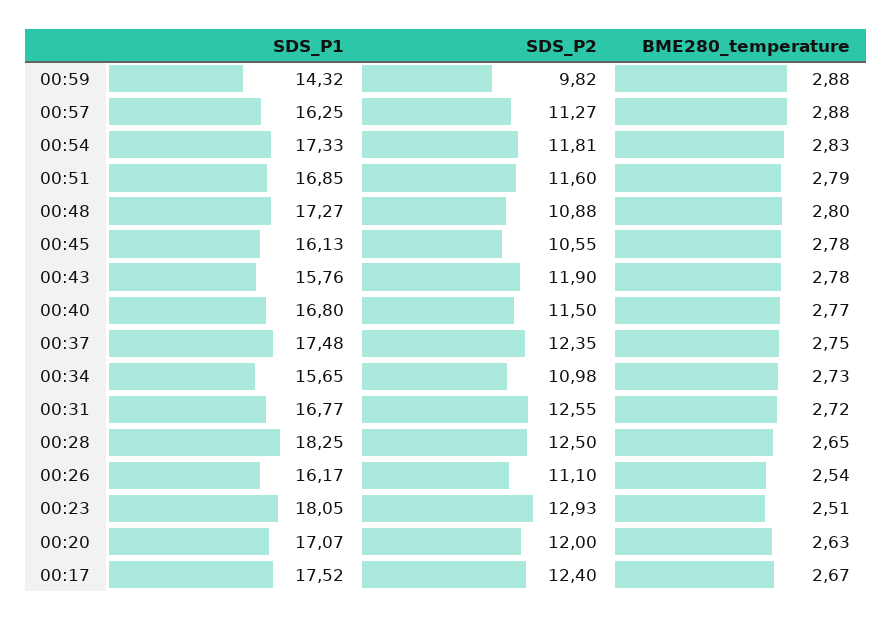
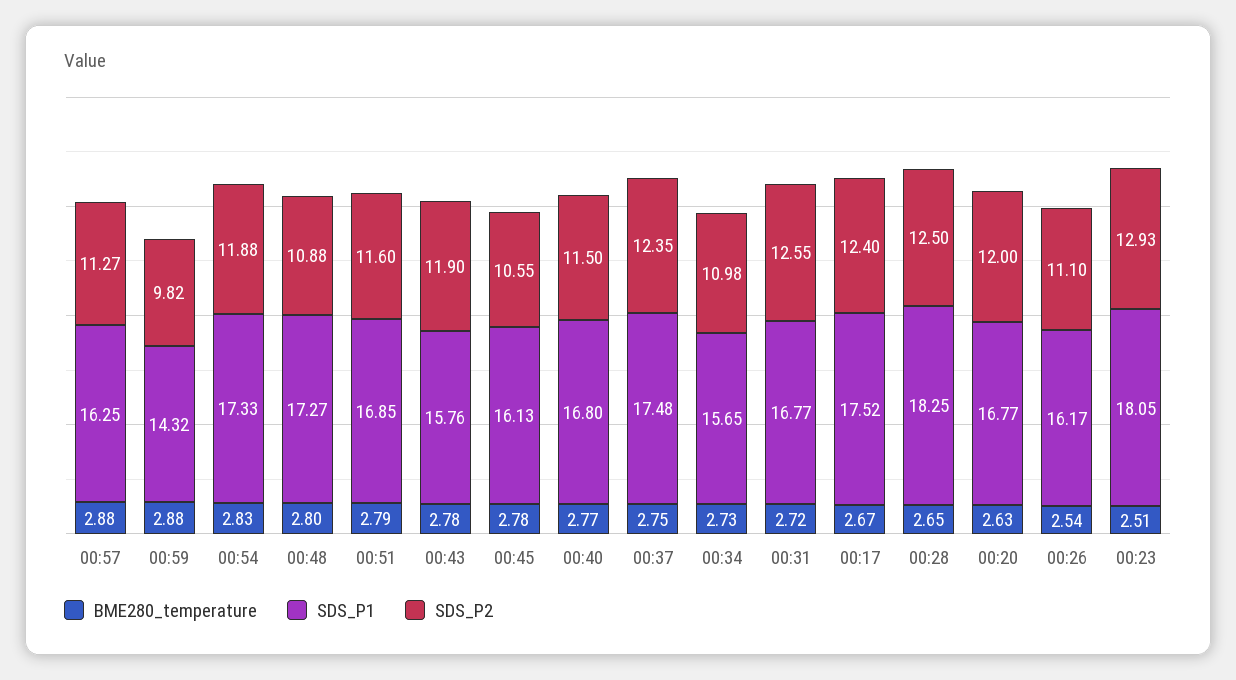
  {
    "SDS_P1": {
      "00:59": 14.32,
      "00:57": 16.25,
      "00:54": 17.33,
      "00:51": 16.85,
      "00:48": 17.27,
      "00:45": 16.13,
      "00:43": 15.76,
      "00:40": 16.8,
      "00:37": 17.48,
      "00:34": 15.65,
      "00:31": 16.77,
      "00:28": 18.25,
      "00:26": 16.17,
      "00:23": 18.05,
-     "00:20": 17.07,
+     "00:20": 16.77,
      "00:17": 17.52
    },
    "SDS_P2": {
      "00:59": 9.82,
      "00:57": 11.27,
-     "00:54": 11.81,
+     "00:54": 11.88,
      "00:51": 11.6,
      "00:48": 10.88,
      "00:45": 10.55,
      "00:43": 11.9,
      "00:40": 11.5,
      "00:37": 12.35,
      "00:34": 10.98,
      "00:31": 12.55,
      "00:28": 12.5,
      "00:26": 11.1,
      "00:23": 12.93,
      "00:20": 12,
      "00:17": 12.4
    },
    "BME280_temperature": {
      "00:59": 2.88,
      "00:57": 2.88,
      "00:54": 2.83,
      "00:51": 2.79,
      "00:48": 2.8,
      "00:45": 2.78,
      "00:43": 2.78,
      "00:40": 2.77,
      "00:37": 2.75,
      "00:34": 2.73,
      "00:31": 2.72,
      "00:28": 2.65,
      "00:26": 2.54,
      "00:23": 2.51,
      "00:20": 2.63,
      "00:17": 2.67
    }
  }

